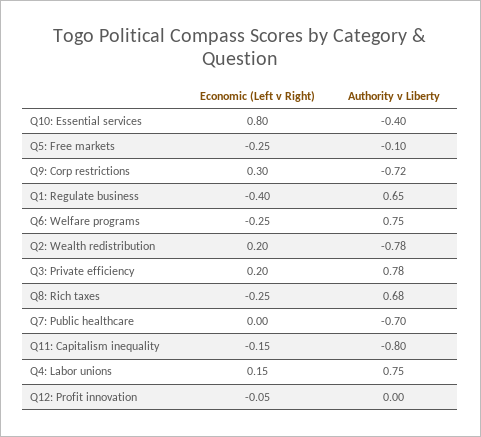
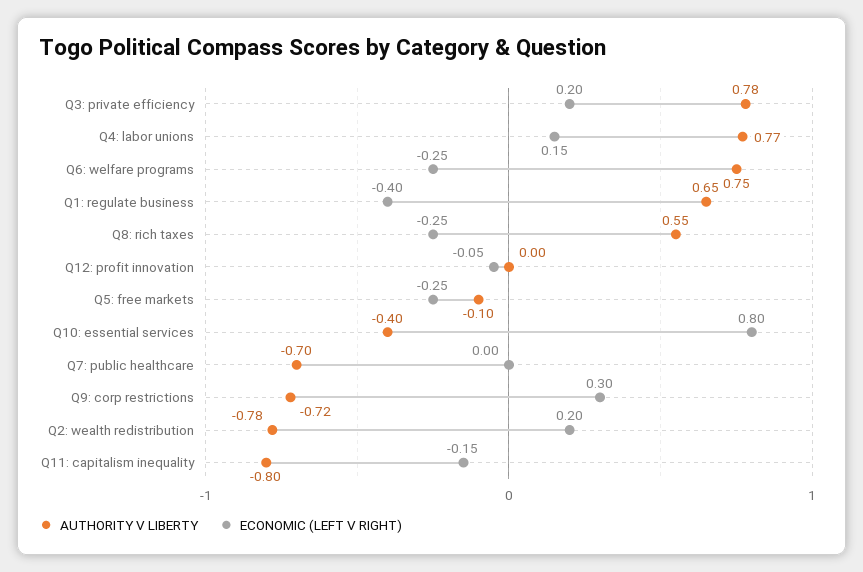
  {
    "Economic (Left v Right)": {
      "Q10: Essential services": 0.8,
      "Q5: Free markets": -0.25,
      "Q9: Corp restrictions": 0.3,
      "Q1: Regulate business": -0.4,
      "Q6: Welfare programs": -0.25,
      "Q2: Wealth redistribution": 0.2,
      "Q3: Private efficiency": 0.2,
      "Q8: Rich taxes": -0.25,
      "Q7: Public healthcare": 0,
      "Q11: Capitalism inequality": -0.15,
      "Q4: Labor unions": 0.15,
      "Q12: Profit innovation": -0.05
    },
    "Authority v Liberty": {
      "Q10: Essential services": -0.4,
      "Q5: Free markets": -0.1,
      "Q9: Corp restrictions": -0.72,
      "Q1: Regulate business": 0.65,
      "Q6: Welfare programs": 0.75,
      "Q2: Wealth redistribution": -0.78,
      "Q3: Private efficiency": 0.78,
-     "Q8: Rich taxes": 0.68,
+     "Q8: Rich taxes": 0.55,
      "Q7: Public healthcare": -0.7,
      "Q11: Capitalism inequality": -0.8,
-     "Q4: Labor unions": 0.75,
+     "Q4: Labor unions": 0.77,
      "Q12: Profit innovation": 0
    }
  }

